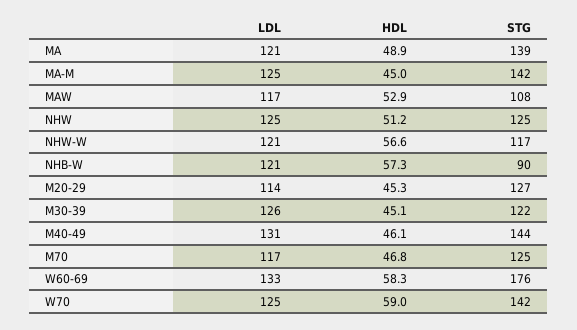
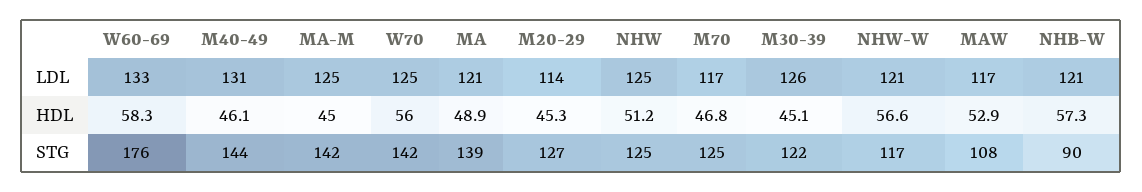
  {
    "LDL": {
      "MA": 121,
      "MA-M": 125,
      "MAW": 117,
      "NHW": 125,
      "NHW-W": 121,
      "NHB-W": 121,
      "M20-29": 114,
      "M30-39": 126,
      "M40-49": 131,
      "M70": 117,
      "W60-69": 133,
      "W70": 125
    },
    "HDL": {
      "MA": 48.9,
      "MA-M": 45,
      "MAW": 52.9,
      "NHW": 51.2,
      "NHW-W": 56.6,
      "NHB-W": 57.3,
      "M20-29": 45.3,
      "M30-39": 45.1,
      "M40-49": 46.1,
      "M70": 46.8,
      "W60-69": 58.3,
-     "W70": 59
+     "W70": 56
    },
    "STG": {
      "MA": 139,
      "MA-M": 142,
      "MAW": 108,
      "NHW": 125,
      "NHW-W": 117,
      "NHB-W": 90,
      "M20-29": 127,
      "M30-39": 122,
      "M40-49": 144,
      "M70": 125,
      "W60-69": 176,
      "W70": 142
    }
  }

